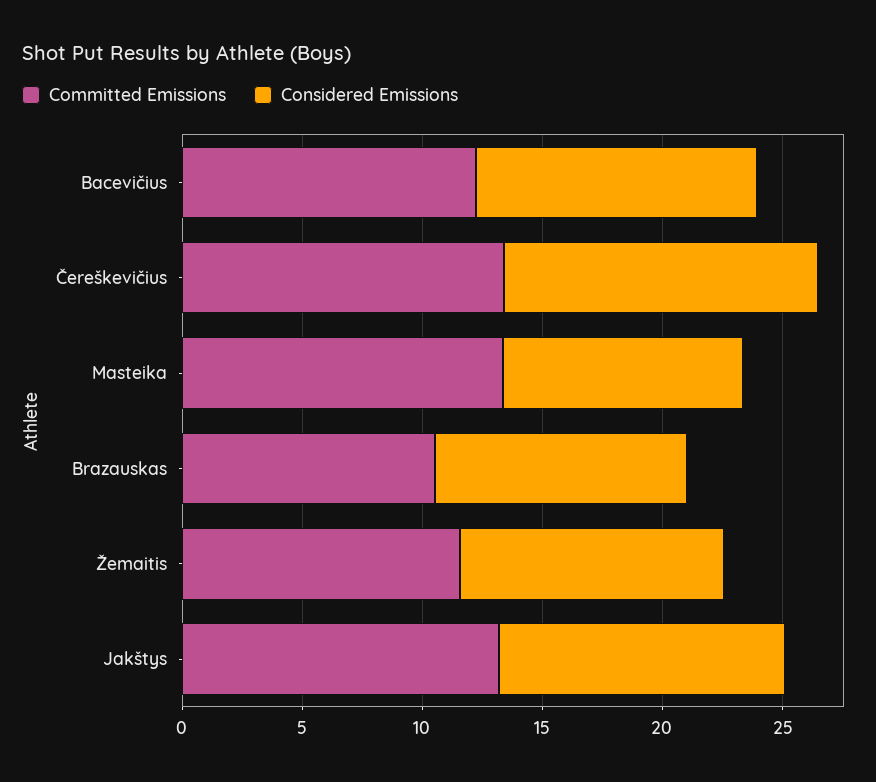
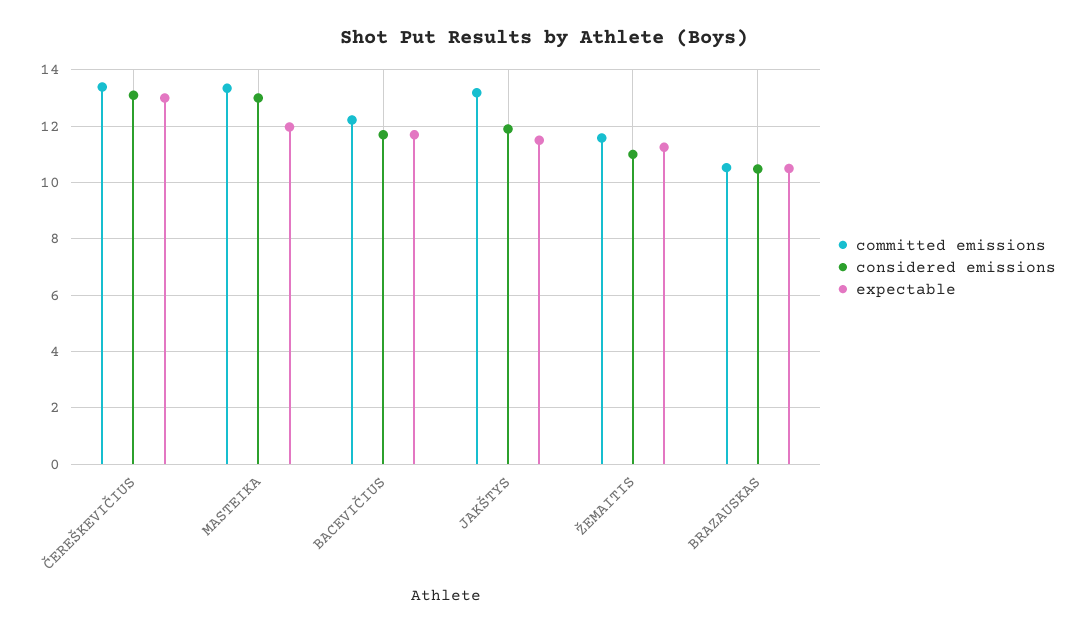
  {
    "Committed Emissions": {
      "Bacevičius": 12.25,
      "Čereškevičius": 13.5,
      "Masteika": 13.25,
      "Brazauskas": 10.5,
      "Žemaitis": 11.5,
      "Jakštys": 13.25
    },
    "Considered Emissions": {
      "Bacevičius": 11.75,
      "Čereškevičius": 13,
-     "Masteika": 10,
+     "Masteika": 13,
      "Brazauskas": 10.5,
      "Žemaitis": 11,
      "Jakštys": 12
-   }
+   },
+   "expectable": {
+     "Čereškevičius": 13,
+     "Masteika": 12,
+     "Bacevičius": 11.75,
+     "Jakštys": 11.5,
+     "Žemaitis": 11.25,
+     "Brazauskas": 10.5
+   }
  }

